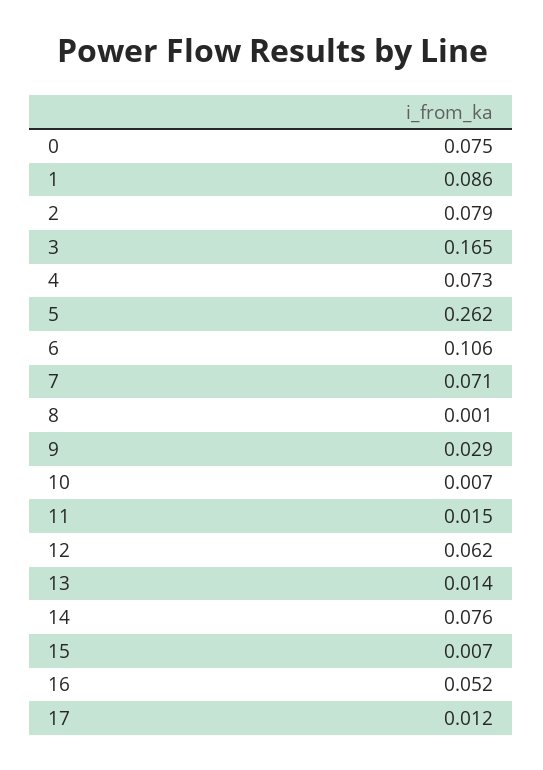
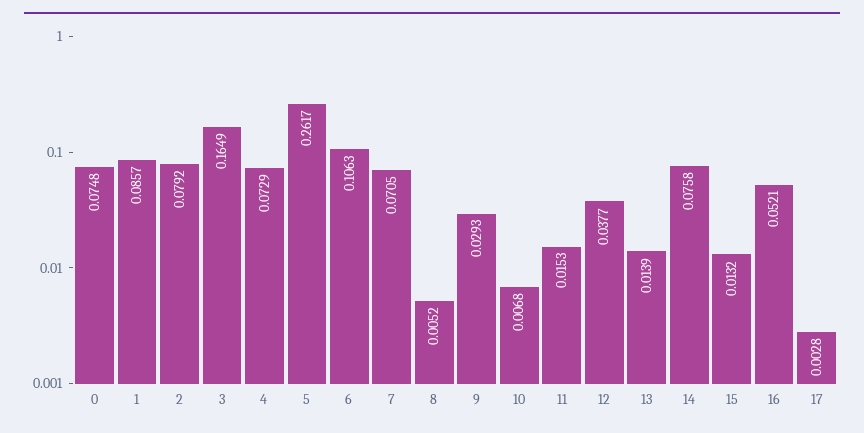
  {
    "0": 0.0748,
    "1": 0.0857,
    "2": 0.0792,
    "3": 0.1649,
    "4": 0.0729,
    "5": 0.2617,
    "6": 0.1063,
    "7": 0.0705,
-   "8": 0.001,
+   "8": 0.0052,
    "9": 0.0293,
    "10": 0.0068,
    "11": 0.0153,
-   "12": 0.062,
+   "12": 0.0377,
    "13": 0.0139,
    "14": 0.0758,
-   "15": 0.007,
+   "15": 0.0132,
    "16": 0.0521,
-   "17": 0.012
+   "17": 0.0028
  }

